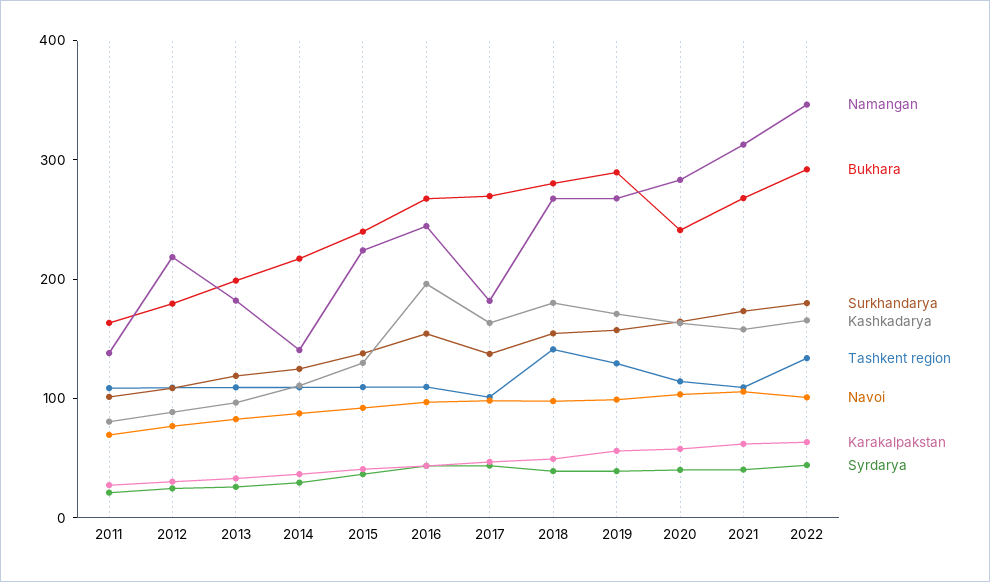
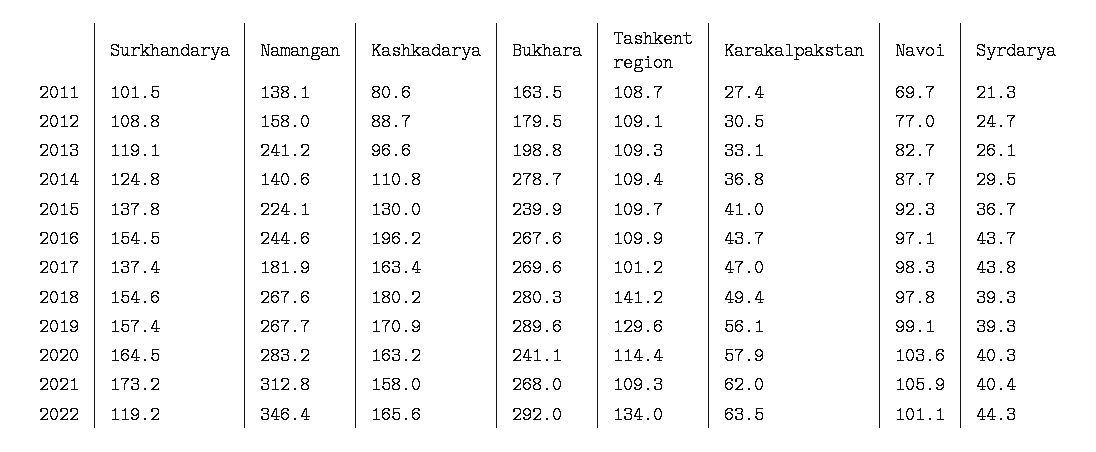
  {
    "Namangan": {
      "2011": 138.1,
-     "2012": 220,
+     "2012": 158,
-     "2013": 180,
+     "2013": 241.2,
      "2014": 140.6,
      "2015": 224.1,
      "2016": 244.6,
      "2017": 181.9,
      "2018": 267.6,
      "2019": 267.7,
      "2020": 283.2,
      "2021": 312.8,
      "2022": 346.4
    },
    "Bukhara": {
      "2011": 163.5,
      "2012": 179.5,
      "2013": 198.8,
-     "2014": 220,
+     "2014": 278.7,
      "2015": 239.9,
      "2016": 267.6,
      "2017": 269.6,
      "2018": 280.3,
      "2019": 289.6,
      "2020": 241.1,
      "2021": 268,
      "2022": 292
    },
    "Surkhandarya": {
      "2011": 101.5,
      "2012": 108.8,
      "2013": 119.1,
      "2014": 124.8,
      "2015": 137.8,
      "2016": 154.5,
      "2017": 137.4,
      "2018": 154.6,
      "2019": 157.4,
      "2020": 164.5,
      "2021": 173.2,
-     "2022": 180
+     "2022": 119.2
    },
    "Kashkadarya": {
      "2011": 80.6,
      "2012": 88.7,
      "2013": 96.6,
      "2014": 110.8,
      "2015": 130,
      "2016": 196.2,
      "2017": 163.4,
      "2018": 180.2,
      "2019": 170.9,
      "2020": 163.2,
      "2021": 158,
      "2022": 165.6
    },
    "Tashkent region": {
      "2011": 108.7,
      "2012": 109.1,
      "2013": 109.3,
      "2014": 109.4,
      "2015": 109.7,
      "2016": 109.9,
      "2017": 101.2,
      "2018": 141.2,
      "2019": 129.6,
      "2020": 114.4,
      "2021": 109.3,
      "2022": 134
    },
    "Navoi": {
      "2011": 69.7,
      "2012": 77,
      "2013": 82.7,
      "2014": 87.7,
      "2015": 92.3,
      "2016": 97.1,
      "2017": 98.3,
      "2018": 97.8,
      "2019": 99.1,
      "2020": 103.6,
      "2021": 105.9,
      "2022": 101.1
    },
    "Karakalpakstan": {
      "2011": 27.4,
      "2012": 30.5,
      "2013": 33.1,
      "2014": 36.8,
      "2015": 41,
      "2016": 43.7,
      "2017": 47,
      "2018": 49.4,
      "2019": 56.1,
      "2020": 57.9,
      "2021": 62,
      "2022": 63.5
    },
    "Syrdarya": {
      "2011": 21.3,
      "2012": 24.7,
      "2013": 26.1,
      "2014": 29.5,
      "2015": 36.7,
      "2016": 43.7,
      "2017": 43.8,
      "2018": 39.3,
      "2019": 39.3,
      "2020": 40.3,
      "2021": 40.4,
      "2022": 44.3
    }
  }

